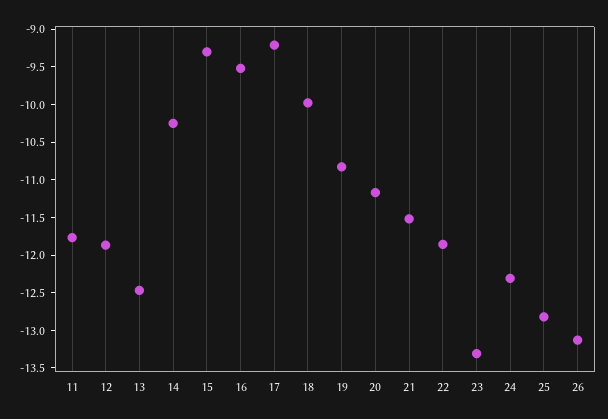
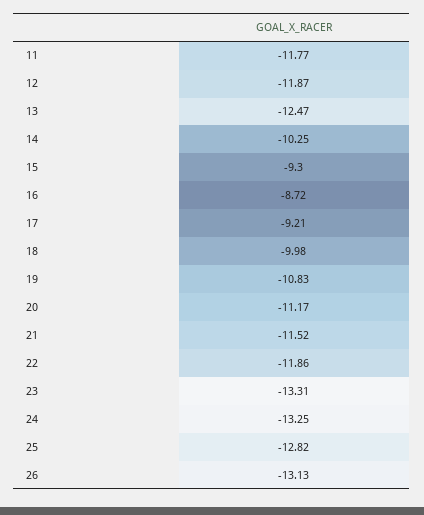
  {
    "11": -11.77,
    "12": -11.87,
    "13": -12.47,
    "14": -10.25,
    "15": -9.3,
-   "16": -9.5,
+   "16": -8.72,
    "17": -9.21,
    "18": -9.98,
    "19": -10.83,
    "20": -11.17,
    "21": -11.52,
    "22": -11.86,
    "23": -13.31,
-   "24": -12.25,
+   "24": -13.25,
    "25": -12.82,
    "26": -13.13
  }

